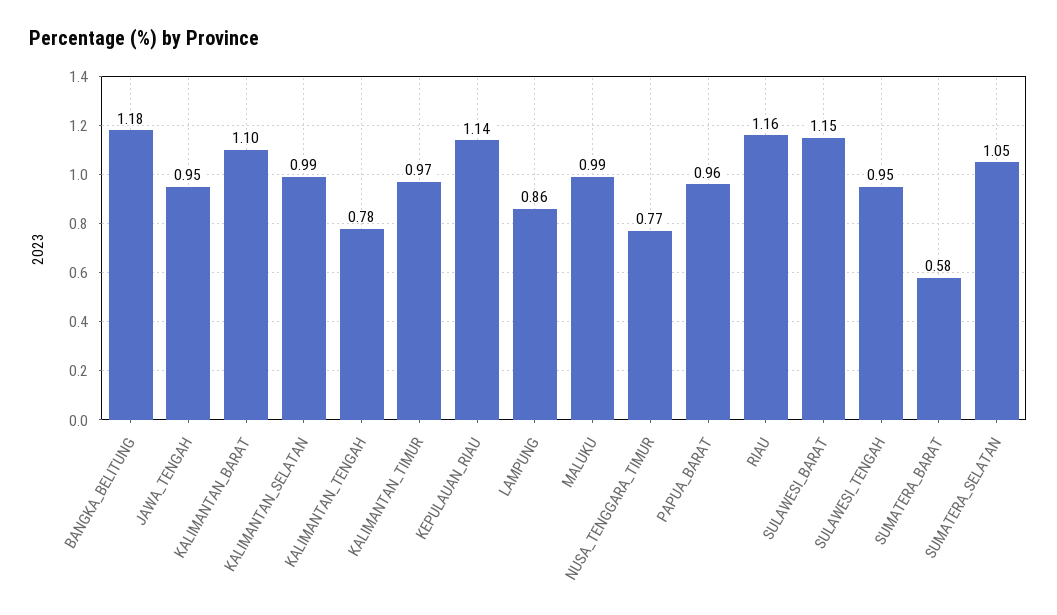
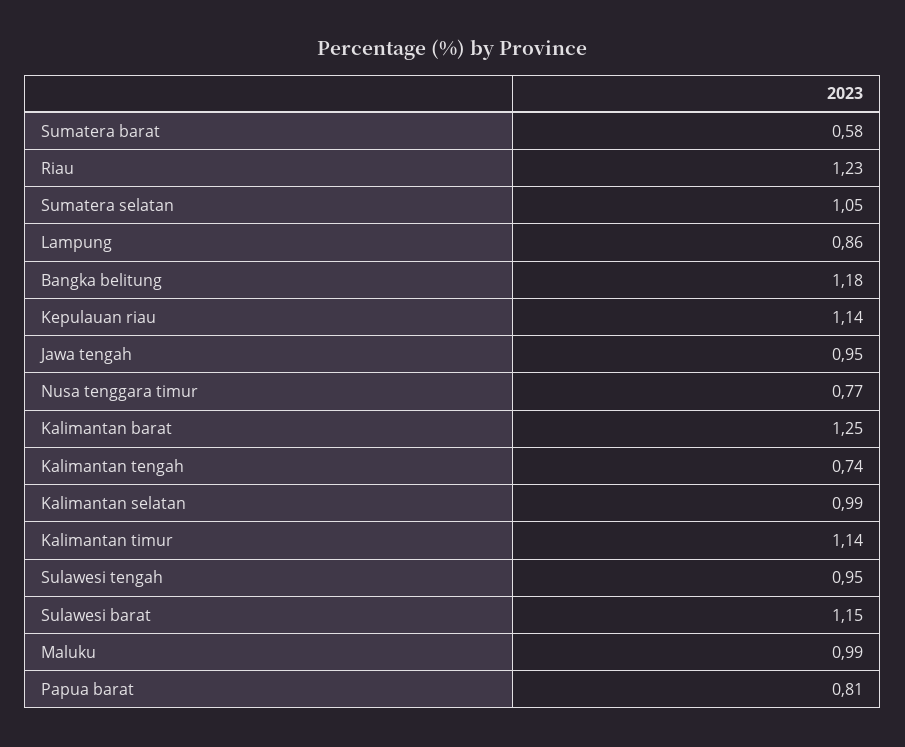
  {
    "BANGKA_BELITUNG": 1.18,
    "JAWA_TENGAH": 0.95,
-   "KALIMANTAN_BARAT": 1.1,
+   "KALIMANTAN_BARAT": 1.25,
    "KALIMANTAN_SELATAN": 0.99,
-   "KALIMANTAN_TENGAH": 0.78,
+   "KALIMANTAN_TENGAH": 0.74,
-   "KALIMANTAN_TIMUR": 0.97,
+   "KALIMANTAN_TIMUR": 1.14,
    "KEPULAUAN_RIAU": 1.14,
    "LAMPUNG": 0.86,
    "MALUKU": 0.99,
    "NUSA_TENGGARA_TIMUR": 0.77,
-   "PAPUA_BARAT": 0.96,
+   "PAPUA_BARAT": 0.81,
-   "RIAU": 1.16,
+   "RIAU": 1.23,
    "SULAWESI_BARAT": 1.15,
    "SULAWESI_TENGAH": 0.95,
    "SUMATERA_BARAT": 0.58,
    "SUMATERA_SELATAN": 1.05
  }

